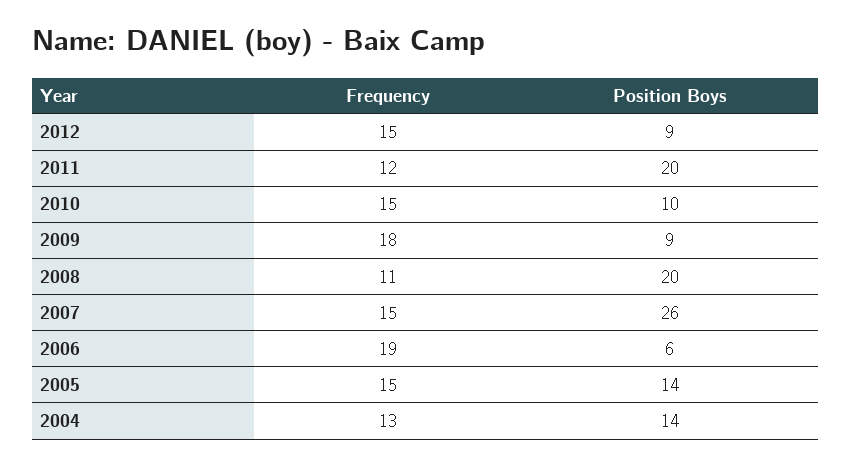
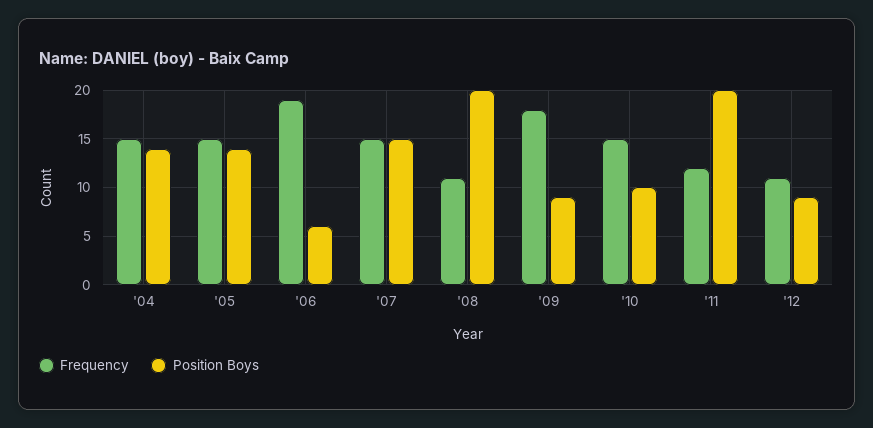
  {
    "Frequency": {
-     "2012": 15,
+     "2012": 11,
      "2011": 12,
      "2010": 15,
      "2009": 18,
      "2008": 11,
      "2007": 15,
      "2006": 19,
      "2005": 15,
-     "2004": 13
+     "2004": 15
    },
    "Position Boys": {
      "2012": 9,
      "2011": 20,
      "2010": 10,
      "2009": 9,
      "2008": 20,
-     "2007": 26,
+     "2007": 15,
      "2006": 6,
      "2005": 14,
      "2004": 14
    }
  }

